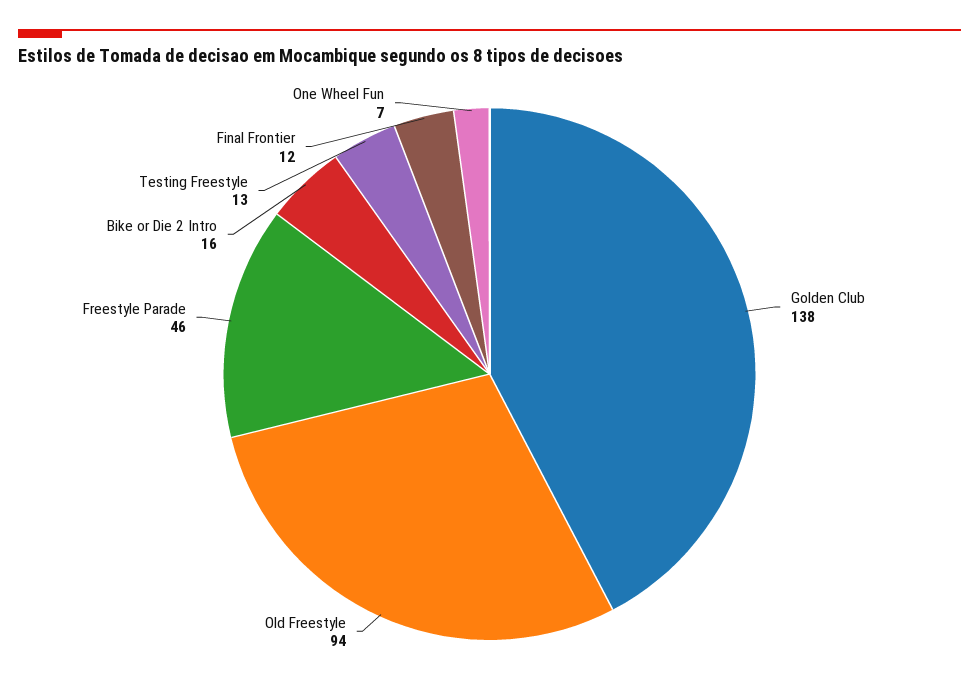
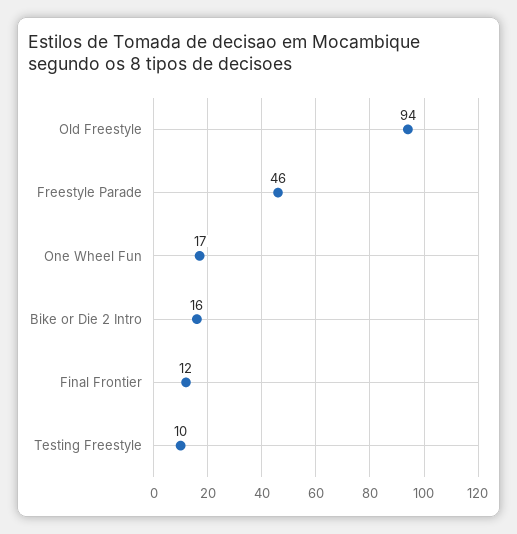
  {
-   "Golden Club": 138,
    "Old Freestyle": 94,
    "Freestyle Parade": 46,
    "Bike or Die 2 Intro": 16,
-   "Testing Freestyle": 13,
+   "Testing Freestyle": 10,
    "Final Frontier": 12,
-   "One Wheel Fun": 7
+   "One Wheel Fun": 17
  }

